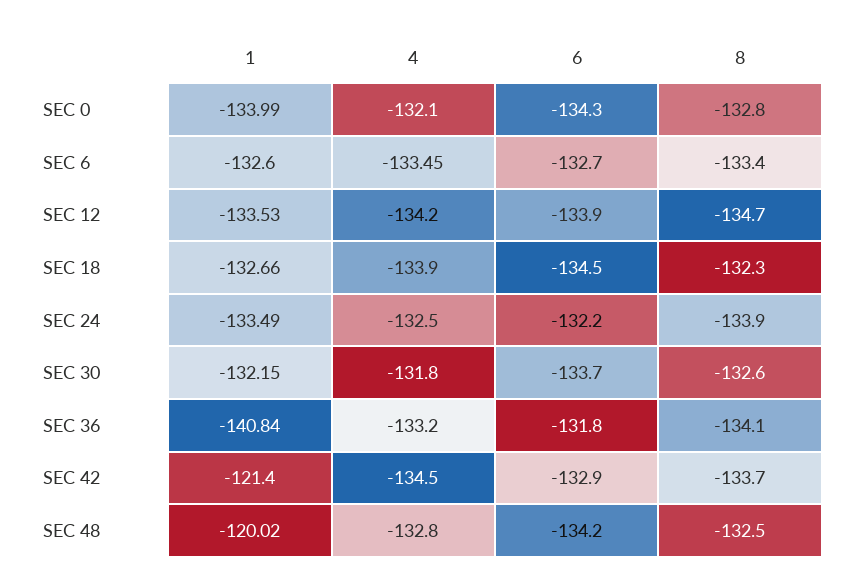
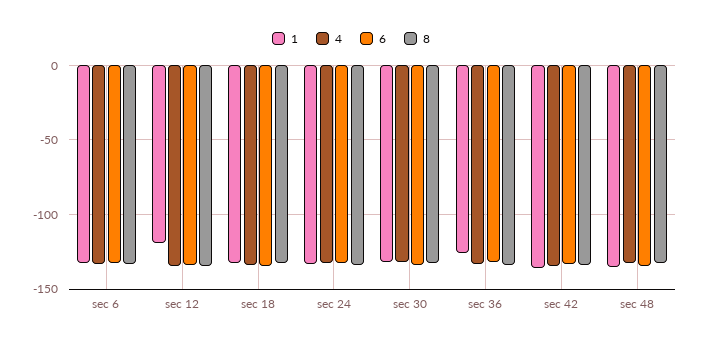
  {
    "1": {
-     "SEC 0": -133.99,
      "SEC 6": -132.6,
-     "SEC 12": -133.53,
+     "SEC 12": -120,
      "SEC 18": -132.66,
      "SEC 24": -133.49,
      "SEC 30": -132.15,
-     "SEC 36": -140.84,
+     "SEC 36": -125,
-     "SEC 42": -121.4,
+     "SEC 42": -135,
-     "SEC 48": -120.02
+     "SEC 48": -135
    },
    "4": {
-     "SEC 0": -132.1,
      "SEC 6": -133.45,
      "SEC 12": -134.2,
      "SEC 18": -133.9,
      "SEC 24": -132.5,
      "SEC 30": -131.8,
      "SEC 36": -133.2,
      "SEC 42": -134.5,
      "SEC 48": -132.8
    },
    "6": {
-     "SEC 0": -134.3,
      "SEC 6": -132.7,
      "SEC 12": -133.9,
      "SEC 18": -134.5,
      "SEC 24": -132.2,
      "SEC 30": -133.7,
      "SEC 36": -131.8,
      "SEC 42": -132.9,
      "SEC 48": -134.2
    },
    "8": {
-     "SEC 0": -132.8,
      "SEC 6": -133.4,
      "SEC 12": -134.7,
      "SEC 18": -132.3,
      "SEC 24": -133.9,
      "SEC 30": -132.6,
      "SEC 36": -134.1,
      "SEC 42": -133.7,
      "SEC 48": -132.5
    }
  }

